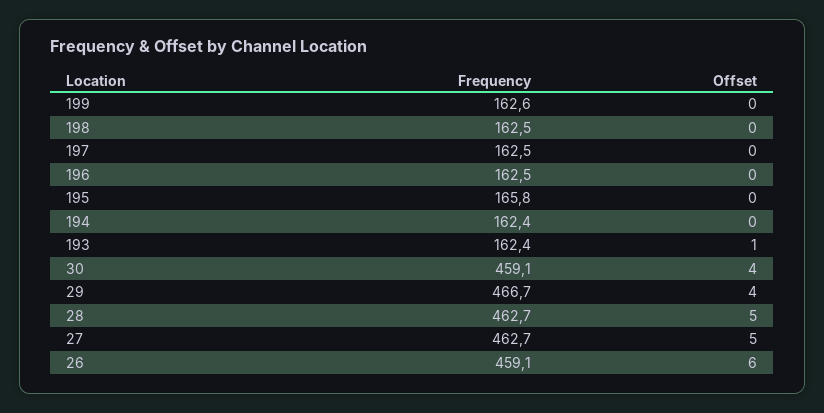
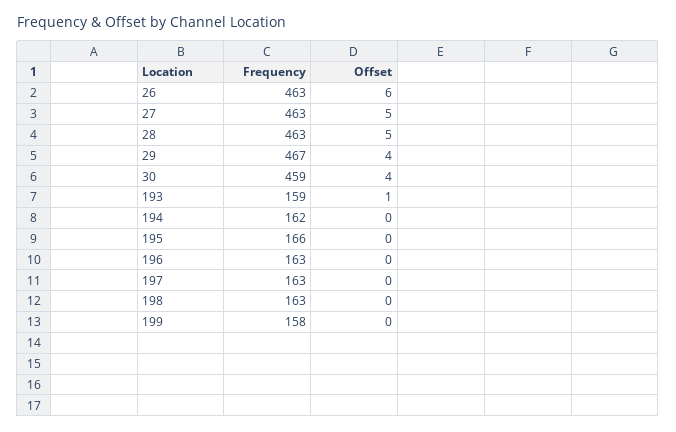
  {
    "Frequency": {
-     "199": 162.6,
+     "199": 158,
      "198": 162.5,
      "197": 162.5,
      "196": 162.5,
      "195": 165.8,
      "194": 162.4,
-     "193": 162.4,
+     "193": 159,
      "30": 459.1,
      "29": 466.7,
      "28": 462.7,
      "27": 462.7,
-     "26": 459.1
+     "26": 463
    },
    "Offset": {
      "199": 0,
      "198": 0,
      "197": 0,
      "196": 0,
      "195": 0,
      "194": 0,
      "193": 1,
      "30": 4,
      "29": 4,
      "28": 5,
      "27": 5,
      "26": 6
    }
  }

